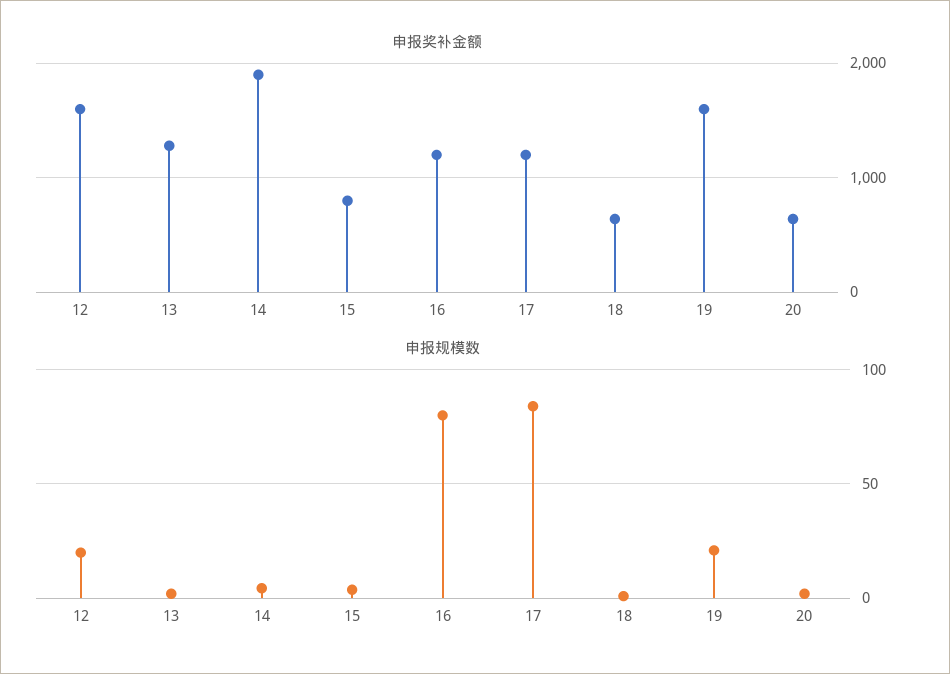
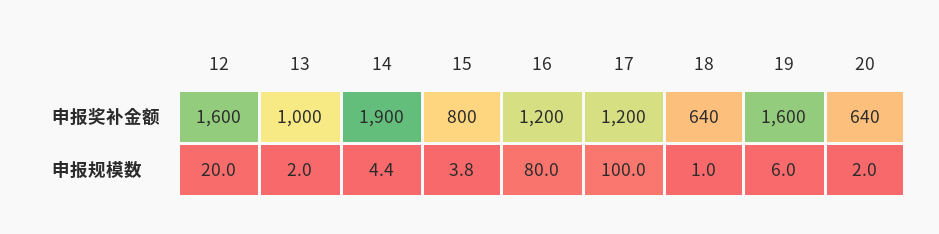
  {
    "申报奖补金额": {
      "12": 1600,
-     "13": 1300,
+     "13": 1000,
      "14": 1900,
      "15": 800,
      "16": 1200,
      "17": 1200,
      "18": 640,
      "19": 1600,
      "20": 640
    },
    "申报规模数": {
      "12": 20,
      "13": 2,
      "14": 4.4,
      "15": 3.8,
      "16": 80,
-     "17": 85,
+     "17": 100,
      "18": 1,
-     "19": 20,
+     "19": 6,
      "20": 2
    }
  }

